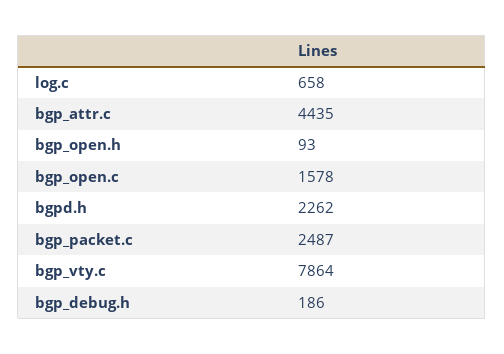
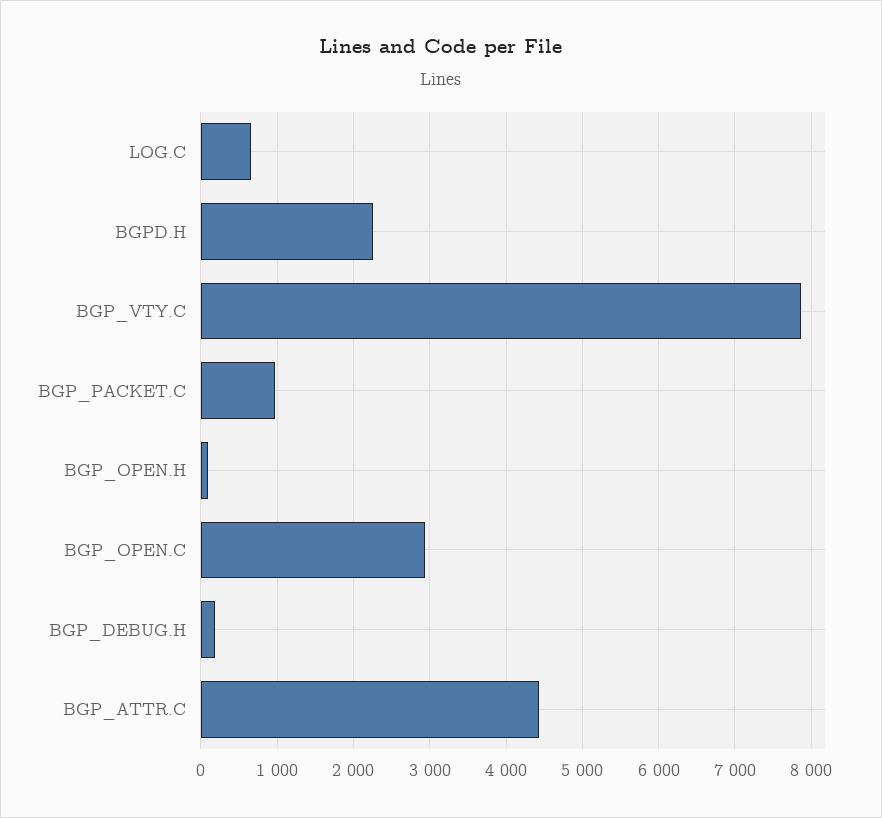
  {
    "log.c": 658,
    "bgp_attr.c": 4435,
    "bgp_open.h": 93,
-   "bgp_open.c": 1578,
+   "bgp_open.c": 2900,
    "bgpd.h": 2262,
-   "bgp_packet.c": 2487,
+   "bgp_packet.c": 1000,
    "bgp_vty.c": 7864,
    "bgp_debug.h": 186
  }

